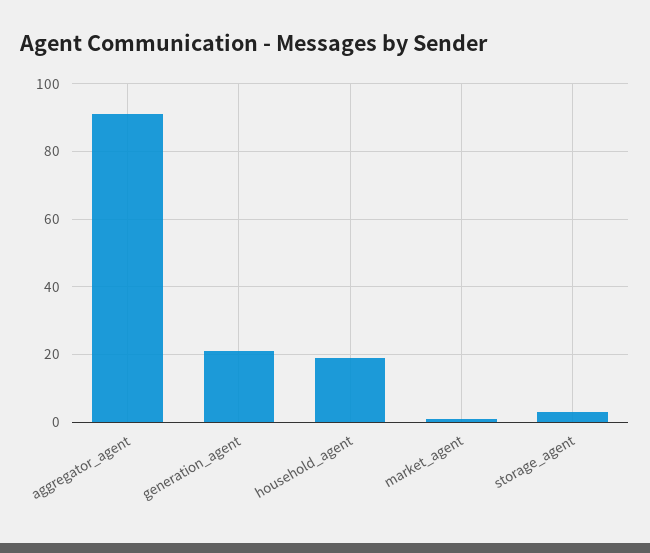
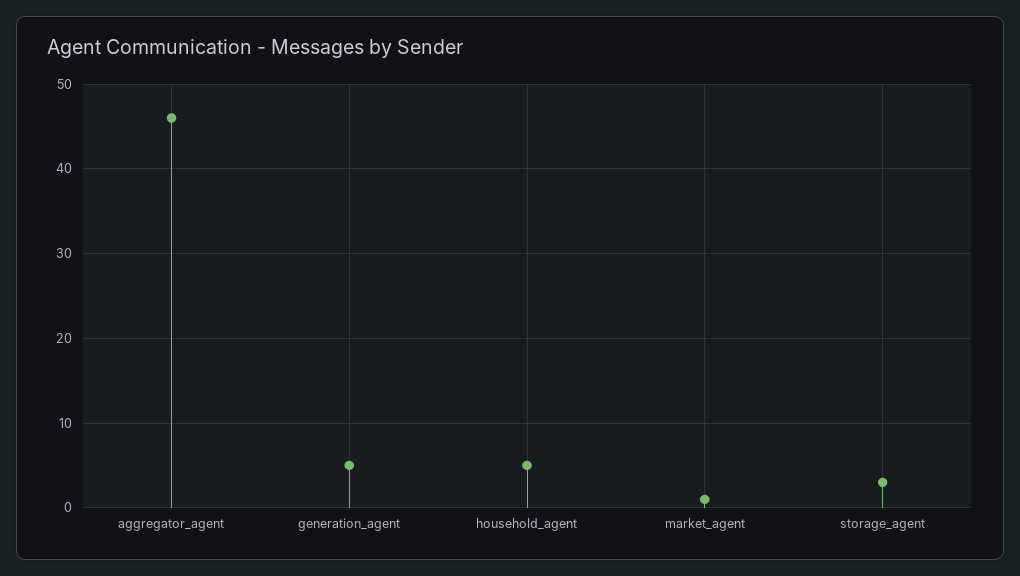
  {
-   "aggregator_agent": 90,
+   "aggregator_agent": 46,
-   "generation_agent": 20,
+   "generation_agent": 5,
-   "household_agent": 20,
+   "household_agent": 5,
    "market_agent": 1,
    "storage_agent": 3
  }

